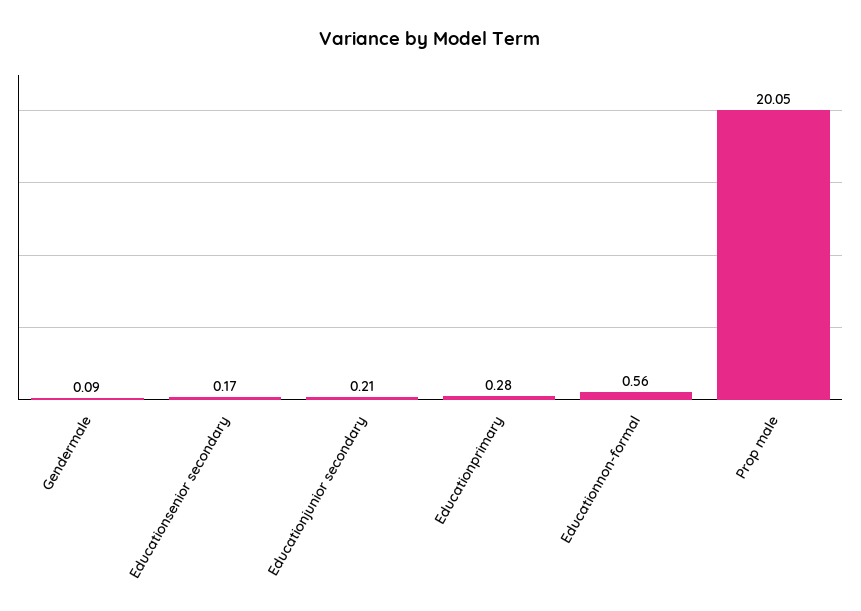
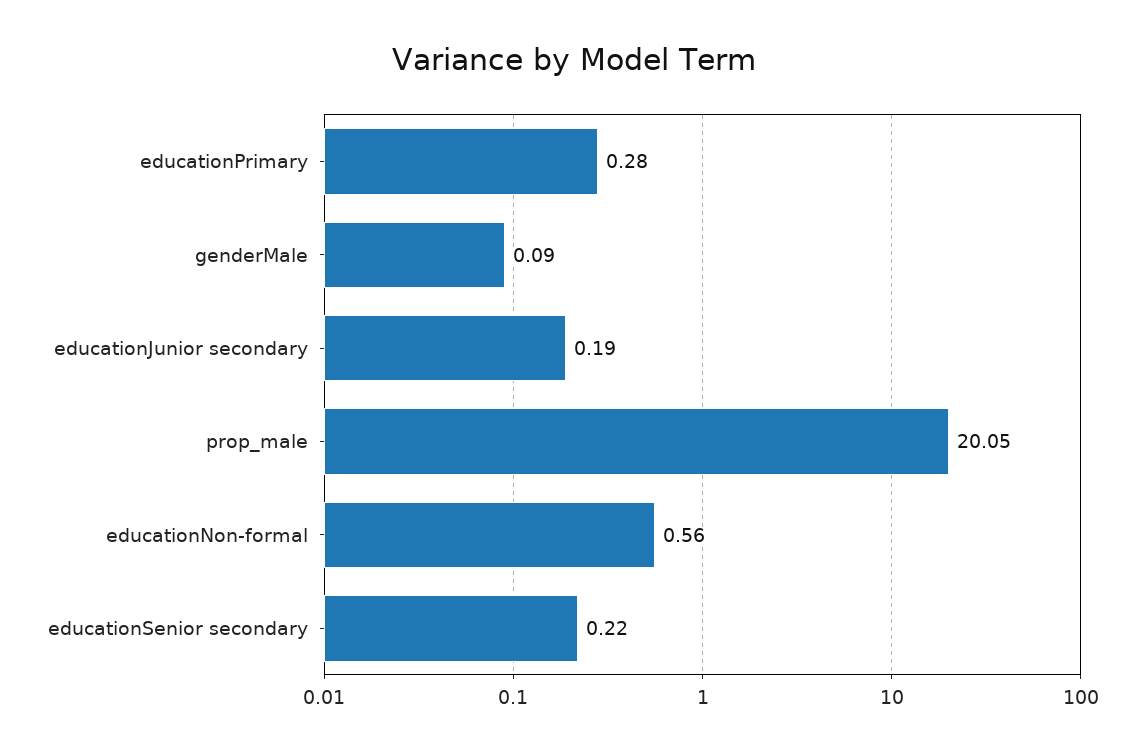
  {
    "Gendermale": 0.09,
-   "Educationsenior secondary": 0.17,
+   "Educationsenior secondary": 0.22,
-   "Educationjunior secondary": 0.21,
+   "Educationjunior secondary": 0.19,
    "Educationprimary": 0.28,
    "Educationnon-formal": 0.56,
    "Prop male": 20.05
  }

